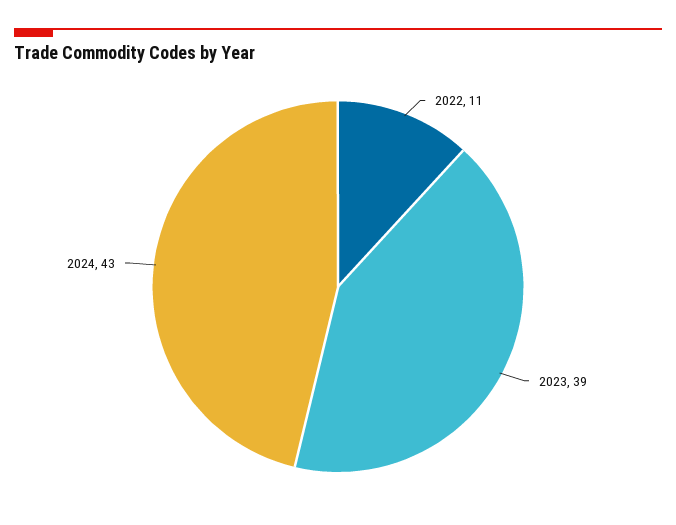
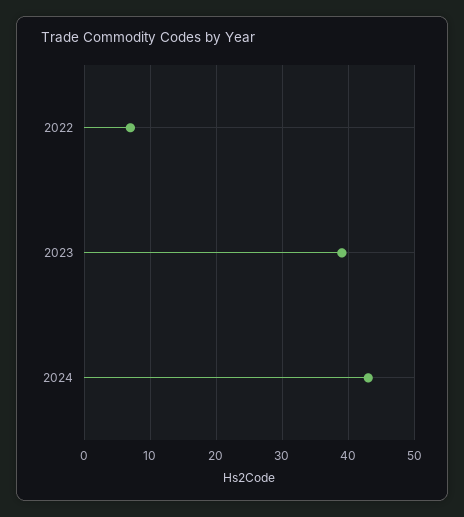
  {
-   "2022": 11,
+   "2022": 7,
    "2023": 39,
    "2024": 43
  }

